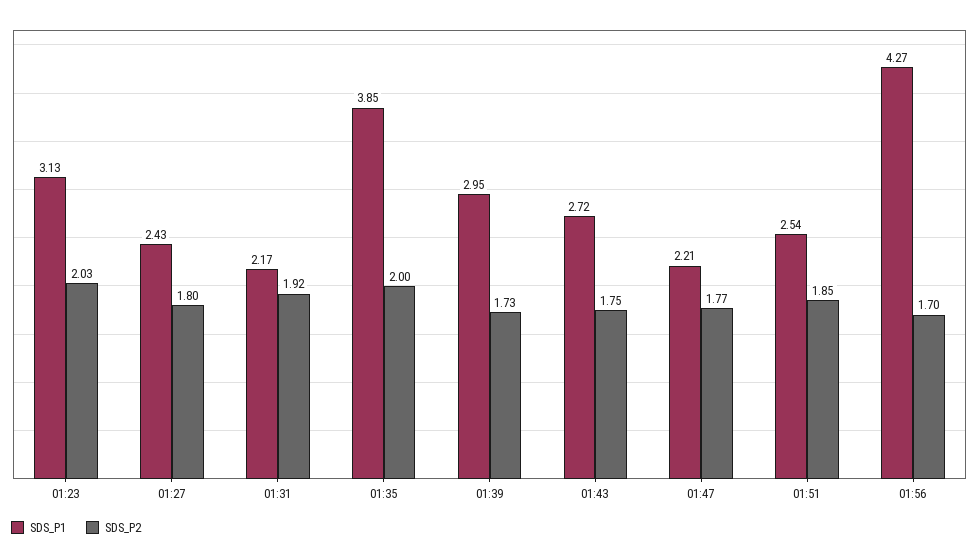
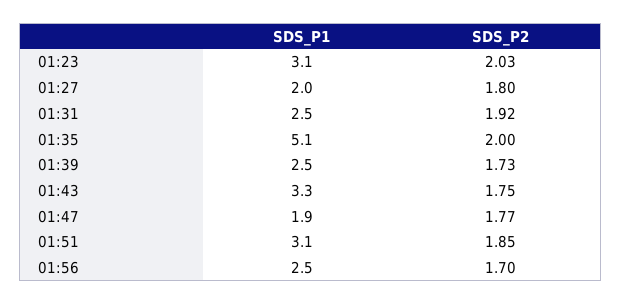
  {
    "SDS_P1": {
      "01:23": 3.13,
-     "01:27": 2.43,
+     "01:27": 2,
-     "01:31": 2.17,
+     "01:31": 2.5,
-     "01:35": 3.85,
+     "01:35": 5.1,
-     "01:39": 2.95,
+     "01:39": 2.5,
-     "01:43": 2.72,
+     "01:43": 3.3,
-     "01:47": 2.21,
+     "01:47": 1.9,
-     "01:51": 2.54,
+     "01:51": 3.1,
-     "01:56": 4.27
+     "01:56": 2.5
    },
    "SDS_P2": {
      "01:23": 2.03,
      "01:27": 1.8,
      "01:31": 1.92,
      "01:35": 2,
      "01:39": 1.73,
      "01:43": 1.75,
      "01:47": 1.77,
      "01:51": 1.85,
      "01:56": 1.7
    }
  }

